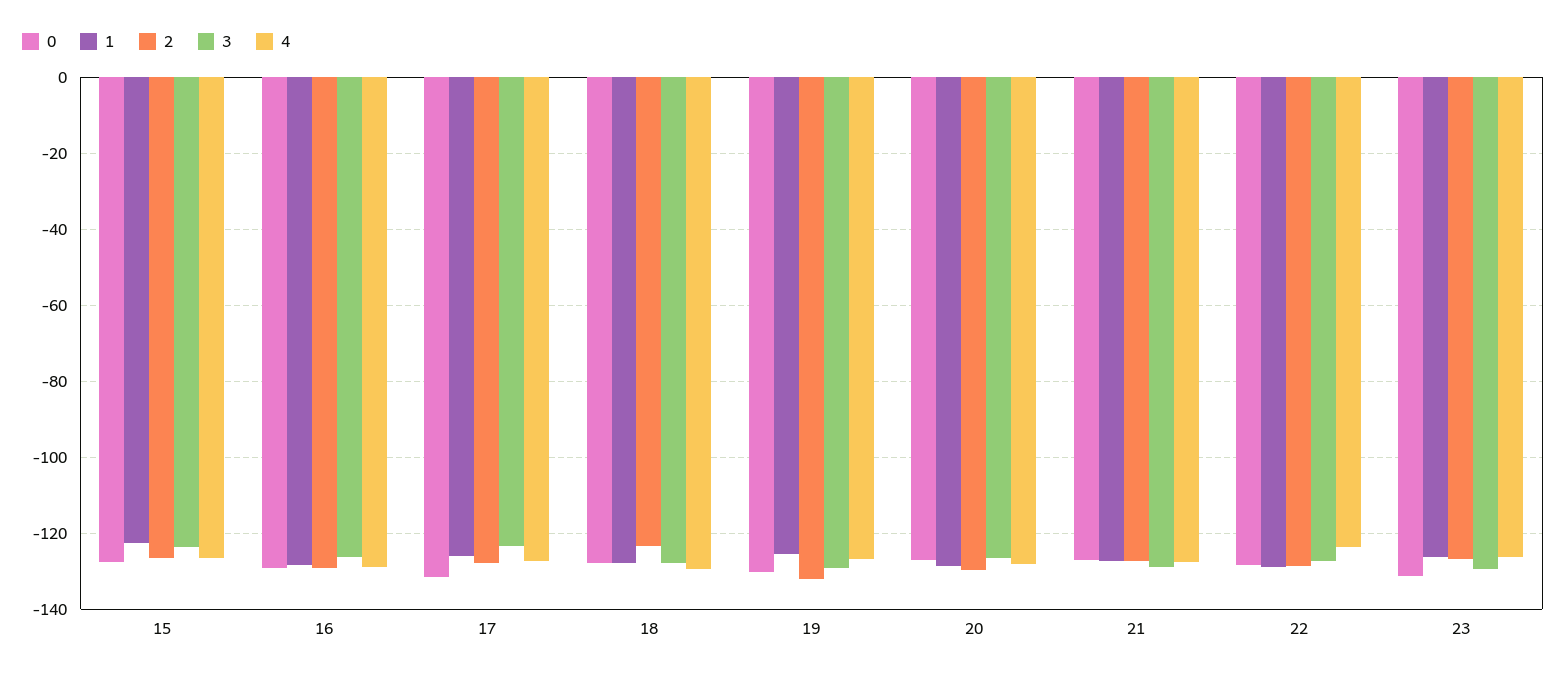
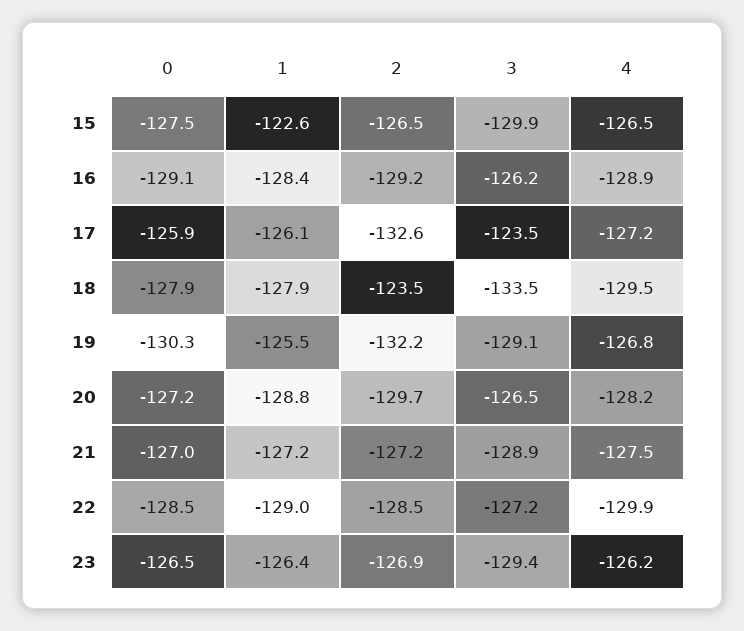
  {
    "0": {
      "15": -127.5,
      "16": -129.1,
-     "17": -132,
+     "17": -125.9,
      "18": -127.9,
      "19": -130.3,
      "20": -127.2,
      "21": -127,
      "22": -128.5,
-     "23": -132
+     "23": -126.5
    },
    "1": {
      "15": -122.6,
      "16": -128.4,
      "17": -126.1,
      "18": -127.9,
      "19": -125.5,
      "20": -128.8,
      "21": -127.2,
      "22": -129,
      "23": -126.4
    },
    "2": {
      "15": -126.5,
      "16": -129.2,
-     "17": -128,
+     "17": -132.6,
      "18": -123.5,
      "19": -132.2,
      "20": -129.7,
      "21": -127.2,
      "22": -128.5,
      "23": -126.9
    },
    "3": {
-     "15": -124,
+     "15": -129.9,
      "16": -126.2,
      "17": -123.5,
-     "18": -128,
+     "18": -133.5,
      "19": -129.1,
      "20": -126.5,
      "21": -128.9,
      "22": -127.2,
      "23": -129.4
    },
    "4": {
      "15": -126.5,
      "16": -128.9,
      "17": -127.2,
      "18": -129.5,
      "19": -126.8,
      "20": -128.2,
      "21": -127.5,
-     "22": -124,
+     "22": -129.9,
      "23": -126.2
    }
  }

